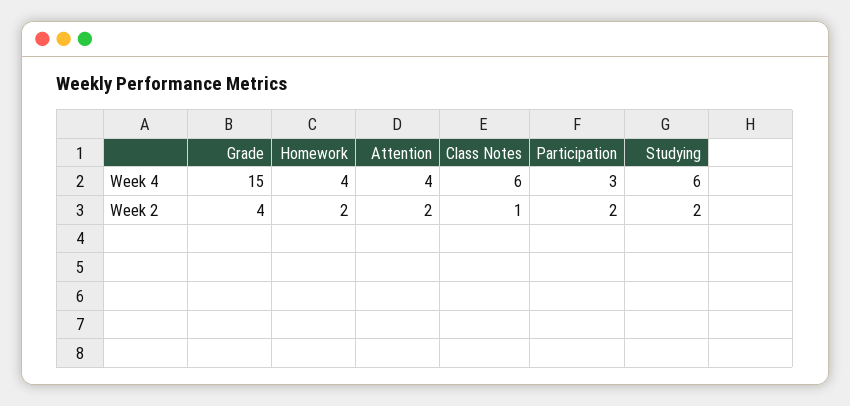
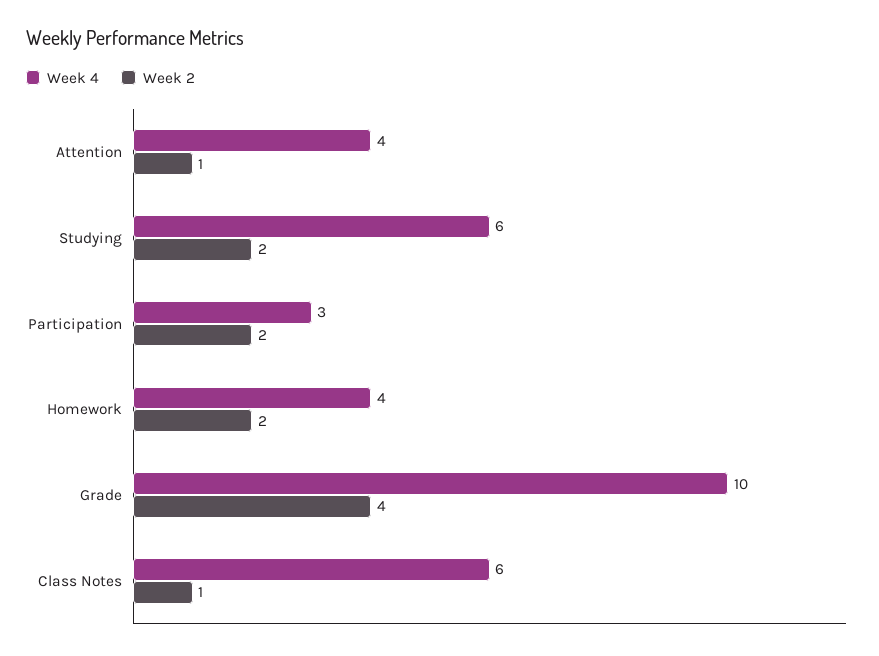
  {
    "Week 4": {
-     "Grade": 15,
+     "Grade": 10,
      "Homework": 4,
      "Attention": 4,
      "Class Notes": 6,
      "Participation": 3,
      "Studying": 6
    },
    "Week 2": {
      "Grade": 4,
      "Homework": 2,
-     "Attention": 2,
+     "Attention": 1,
      "Class Notes": 1,
      "Participation": 2,
      "Studying": 2
    }
  }

